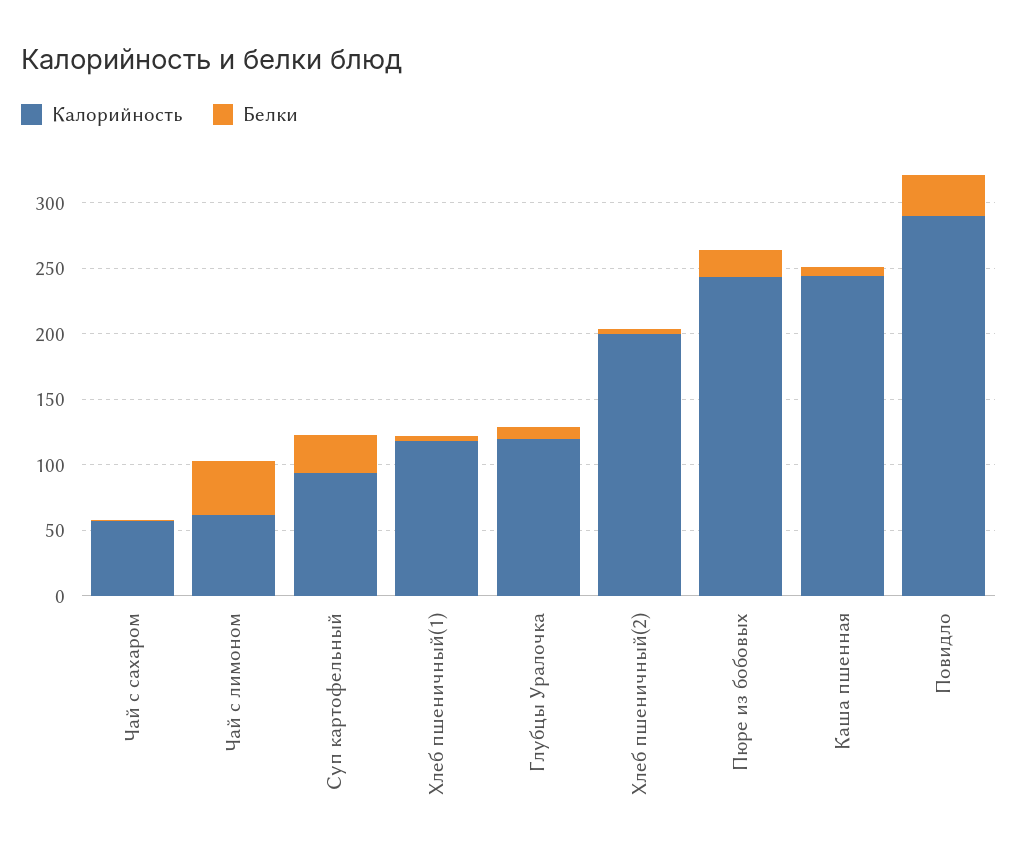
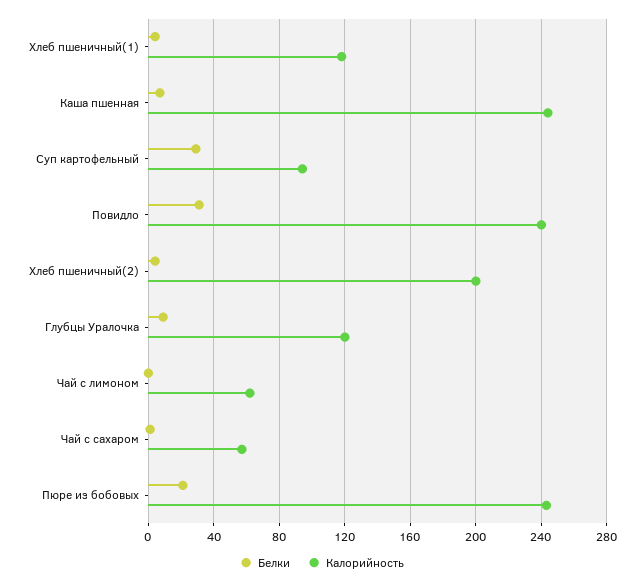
  {
    "Калорийность": {
      "Чай с сахаром": 55,
      "Чай с лимоном": 60,
      "Суп картофельный": 95,
      "Хлеб пшеничный(1)": 120,
      "Глубцы Уралочка": 120,
      "Хлеб пшеничный(2)": 200,
      "Пюре из бобовых": 245,
      "Каша пшенная": 245,
-     "Повидло": 290
+     "Повидло": 240
    },
    "Белки": {
      "Чай с сахаром": 0,
-     "Чай с лимоном": 40,
+     "Чай с лимоном": 0,
      "Суп картофельный": 30,
      "Хлеб пшеничный(1)": 5,
      "Глубцы Уралочка": 10,
      "Хлеб пшеничный(2)": 5,
      "Пюре из бобовых": 20,
      "Каша пшенная": 5,
      "Повидло": 30
    }
  }

